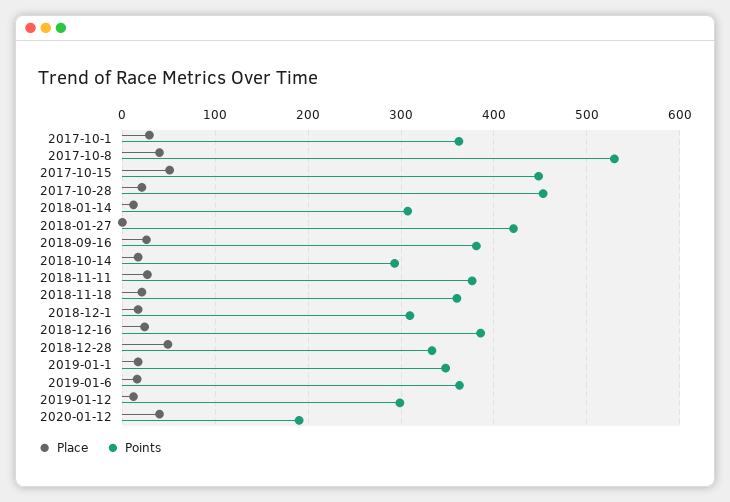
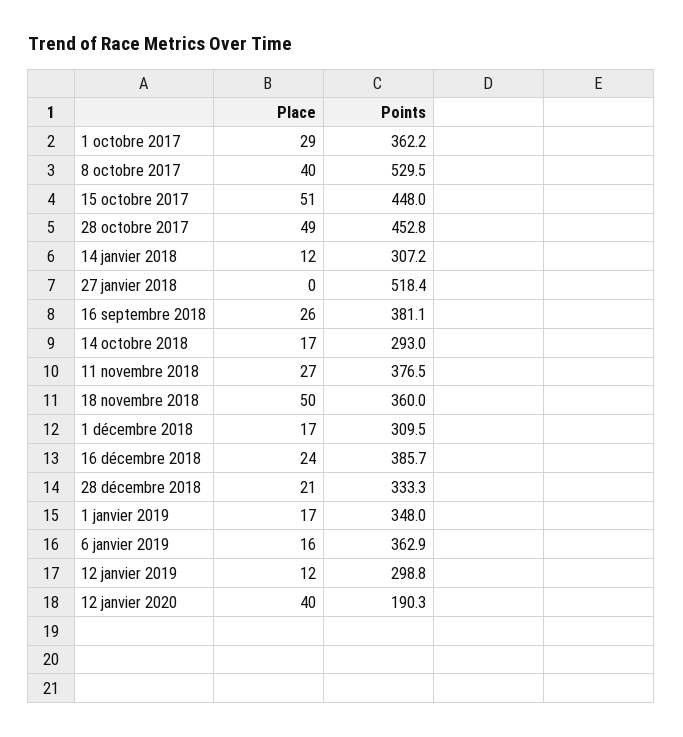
  {
    "Place": {
      "2017-10-1": 29,
      "2017-10-8": 40,
      "2017-10-15": 51,
-     "2017-10-28": 20,
+     "2017-10-28": 49,
      "2018-01-14": 12,
      "2018-01-27": 0,
      "2018-09-16": 26,
      "2018-10-14": 17,
      "2018-11-11": 27,
-     "2018-11-18": 20,
+     "2018-11-18": 50,
      "2018-12-1": 17,
      "2018-12-16": 24,
-     "2018-12-28": 50,
+     "2018-12-28": 21,
      "2019-01-1": 17,
      "2019-01-6": 16,
      "2019-01-12": 12,
      "2020-01-12": 40
    },
    "Points": {
      "2017-10-1": 362.2,
      "2017-10-8": 529.5,
      "2017-10-15": 448,
      "2017-10-28": 452.8,
      "2018-01-14": 307.2,
-     "2018-01-27": 420,
+     "2018-01-27": 518.4,
      "2018-09-16": 381.1,
      "2018-10-14": 293,
      "2018-11-11": 376.5,
      "2018-11-18": 360,
      "2018-12-1": 309.5,
      "2018-12-16": 385.7,
      "2018-12-28": 333.3,
      "2019-01-1": 348,
      "2019-01-6": 362.9,
      "2019-01-12": 298.8,
      "2020-01-12": 190.3
    }
  }

